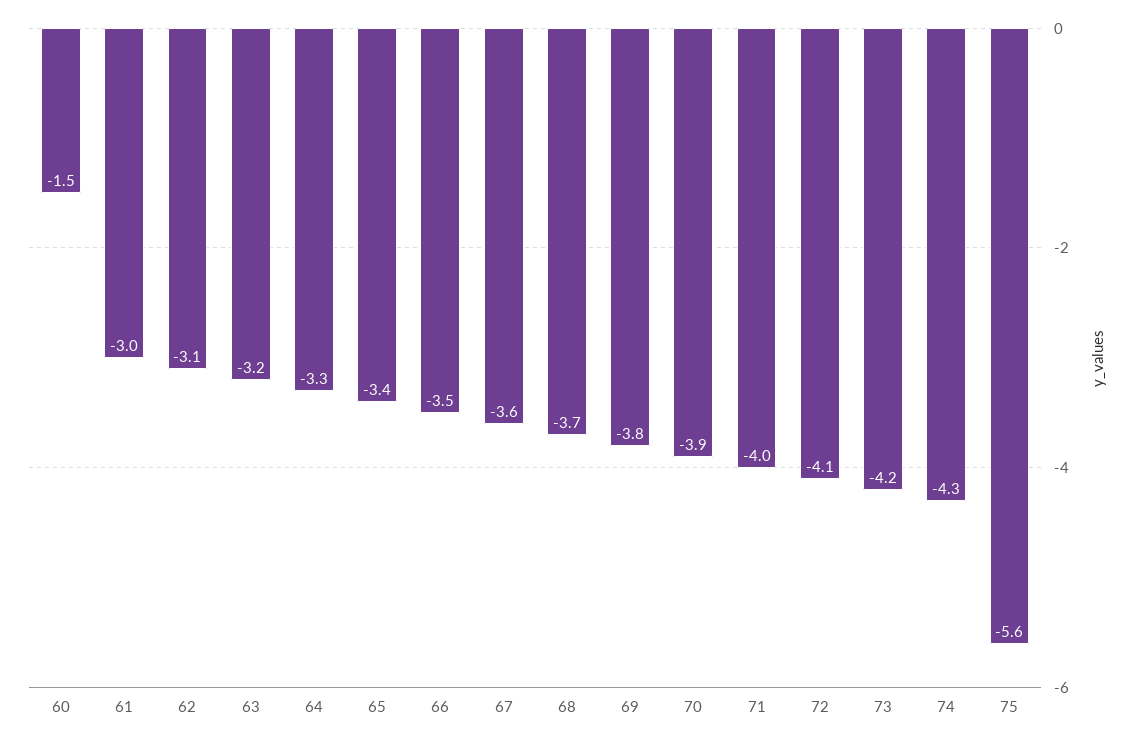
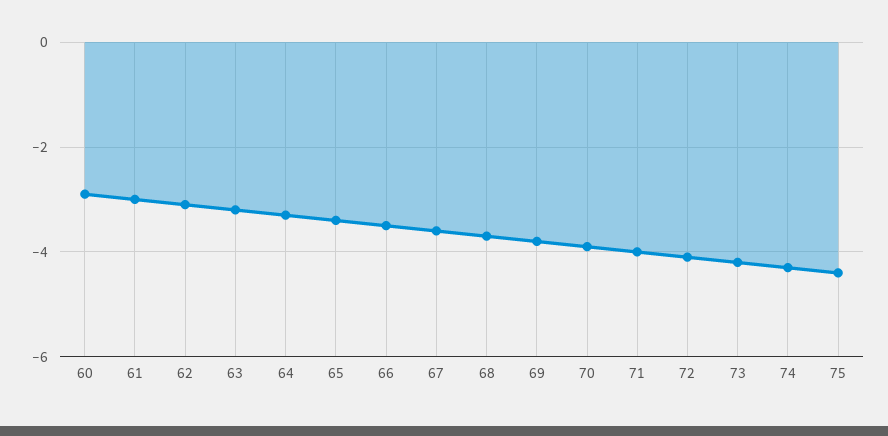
  {
-   "60": -1.5,
+   "60": -3,
    "61": -3,
    "62": -3.1,
    "63": -3.2,
    "64": -3.3,
    "65": -3.4,
    "66": -3.5,
    "67": -3.6,
    "68": -3.7,
    "69": -3.8,
    "70": -3.9,
    "71": -4,
    "72": -4.1,
    "73": -4.2,
    "74": -4.3,
-   "75": -5.6
+   "75": -4.5
  }

